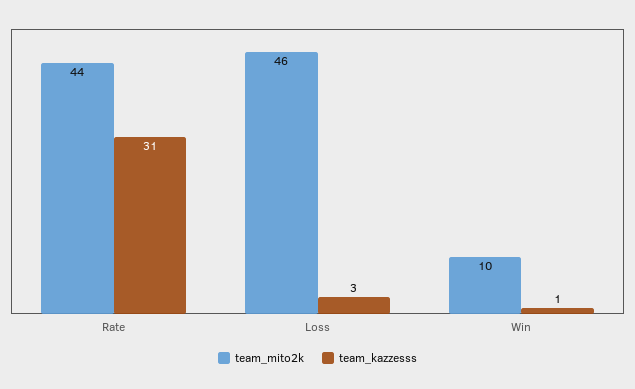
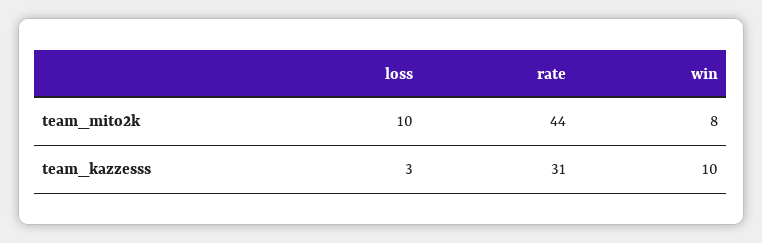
  {
    "team_mito2k": {
      "Rate": 44,
-     "Loss": 46,
+     "Loss": 10,
-     "Win": 10
+     "Win": 8
    },
    "team_kazzesss": {
      "Rate": 31,
      "Loss": 3,
-     "Win": 1
+     "Win": 10
    }
  }

